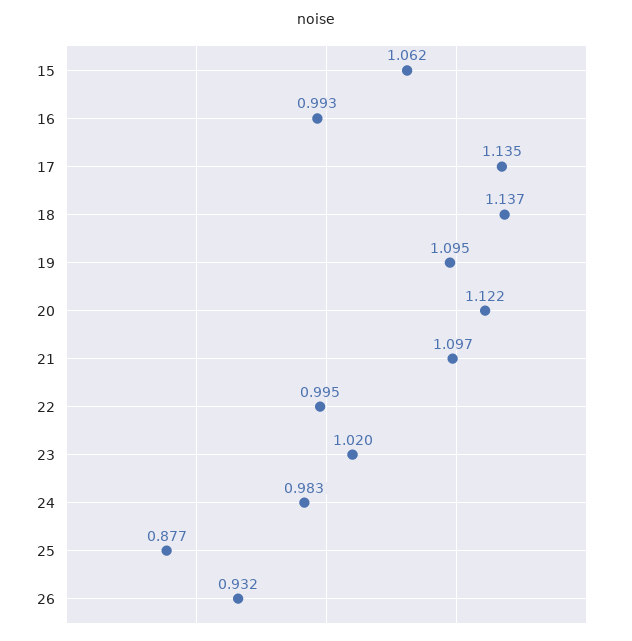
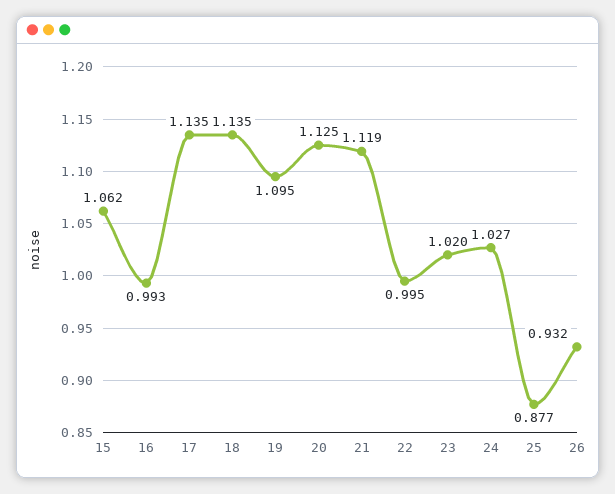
  {
    "15": 1.062,
    "16": 0.993,
    "17": 1.135,
-   "18": 1.137,
+   "18": 1.135,
    "19": 1.095,
-   "20": 1.122,
+   "20": 1.125,
-   "21": 1.097,
+   "21": 1.119,
    "22": 0.995,
    "23": 1.02,
-   "24": 0.983,
+   "24": 1.027,
    "25": 0.877,
    "26": 0.932
  }

